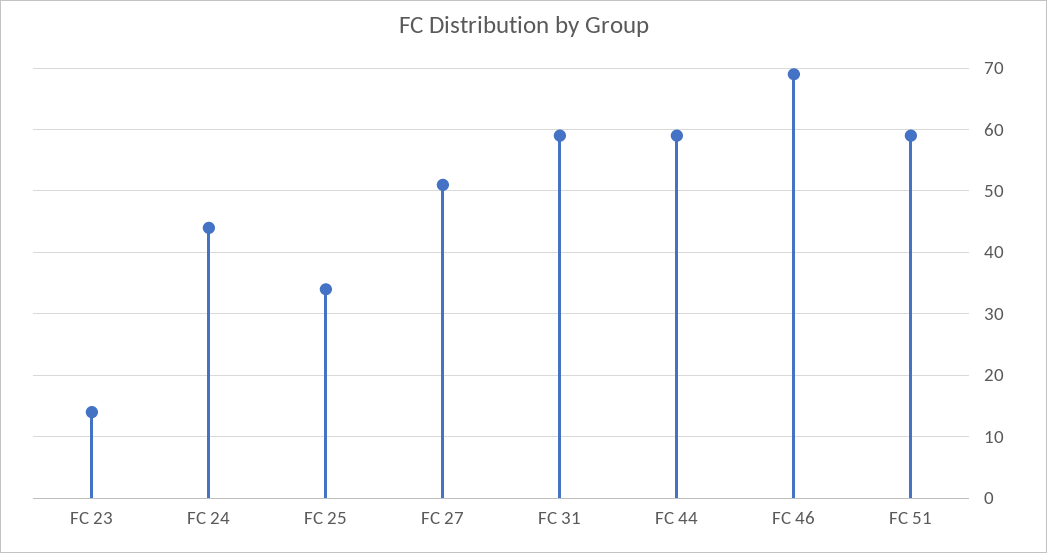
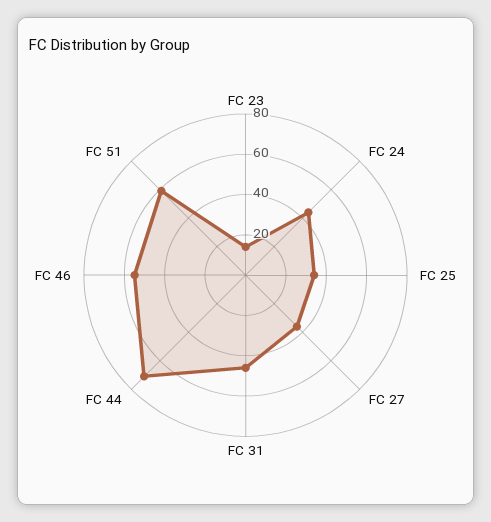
  {
    "FC 23": 14,
    "FC 24": 44,
    "FC 25": 34,
-   "FC 27": 51,
+   "FC 27": 35,
-   "FC 31": 59,
+   "FC 31": 45,
-   "FC 44": 59,
+   "FC 44": 70,
-   "FC 46": 69,
+   "FC 46": 55,
    "FC 51": 59
  }

